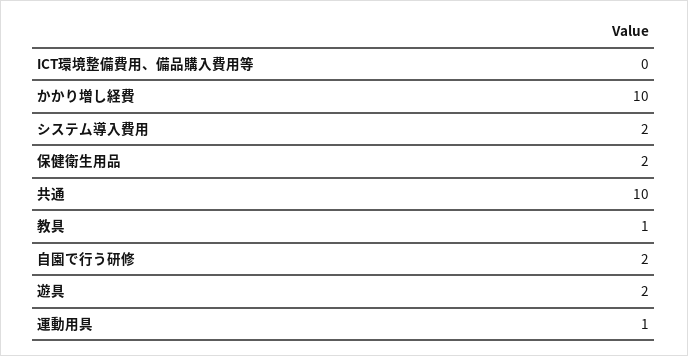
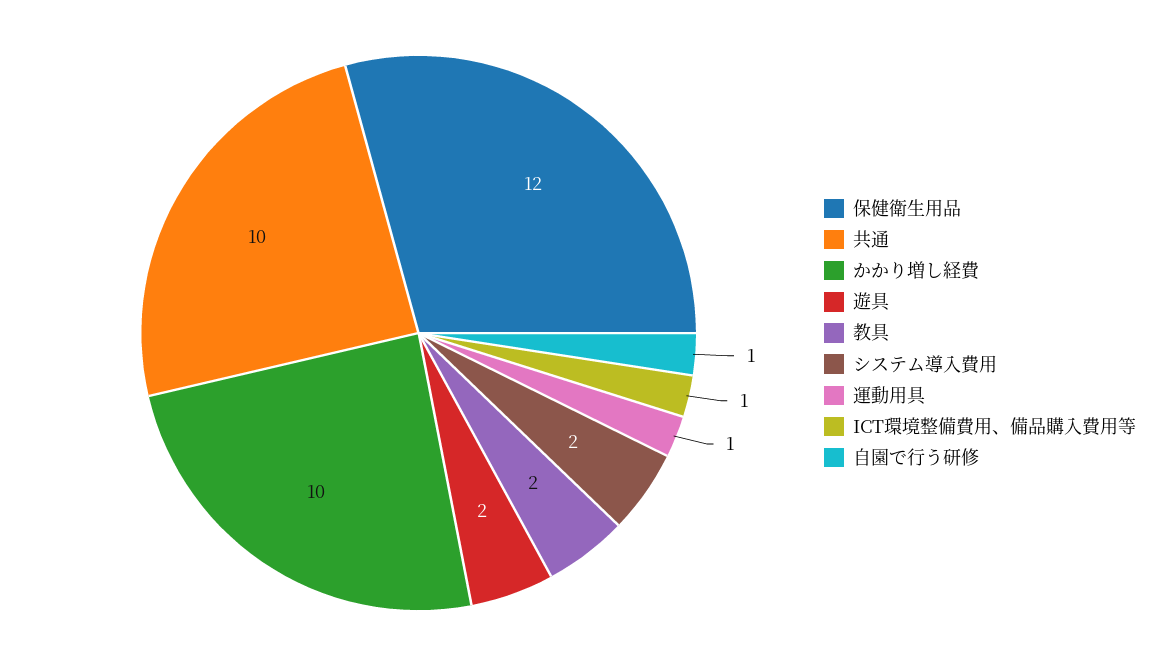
  {
-   "ICT環境整備費用、備品購入費用等": 0,
+   "ICT環境整備費用、備品購入費用等": 1,
    "かかり増し経費": 10,
    "システム導入費用": 2,
-   "保健衛生用品": 2,
+   "保健衛生用品": 12,
    "共通": 10,
-   "教具": 1,
+   "教具": 2,
-   "自園で行う研修": 2,
+   "自園で行う研修": 1,
    "遊具": 2,
    "運動用具": 1
  }

